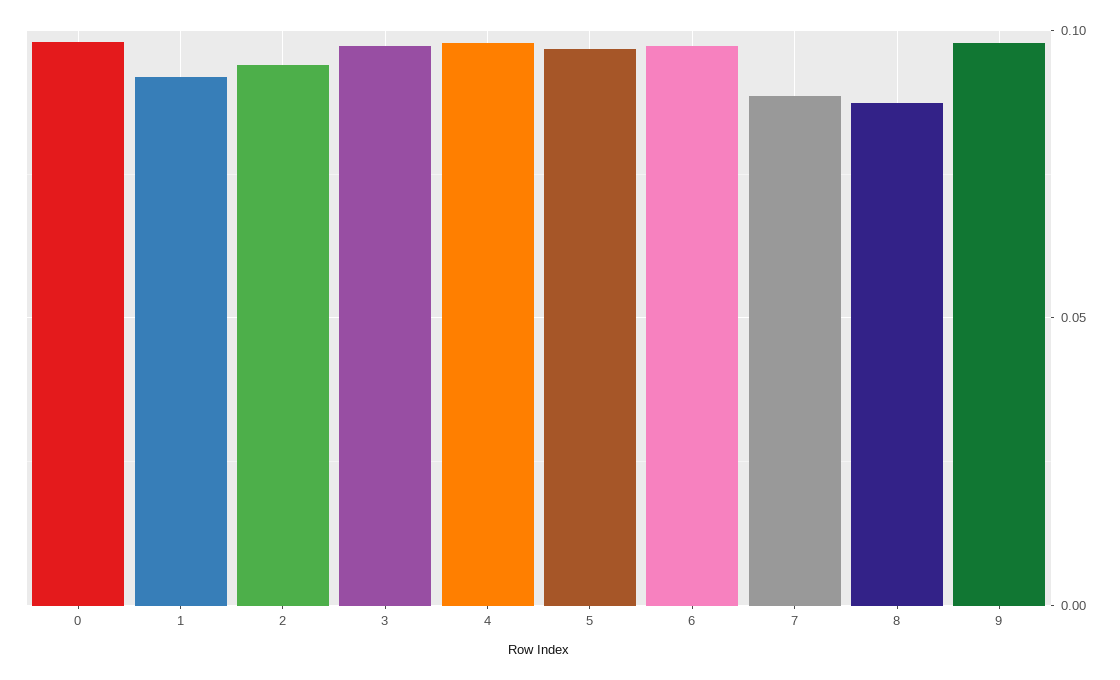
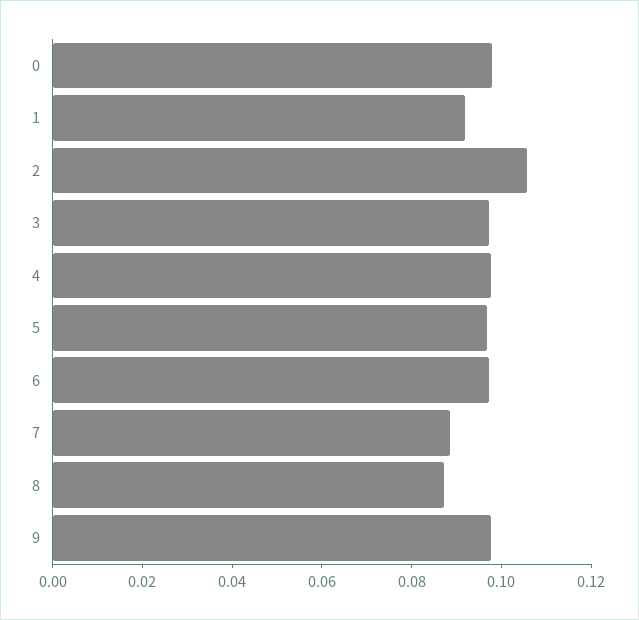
  {
    "0": 0.1,
    "1": 0.09,
-   "2": 0.095,
+   "2": 0.105,
    "3": 0.095,
    "4": 0.1,
    "5": 0.095,
    "6": 0.095,
    "7": 0.09,
    "8": 0.085,
    "9": 0.1
  }

